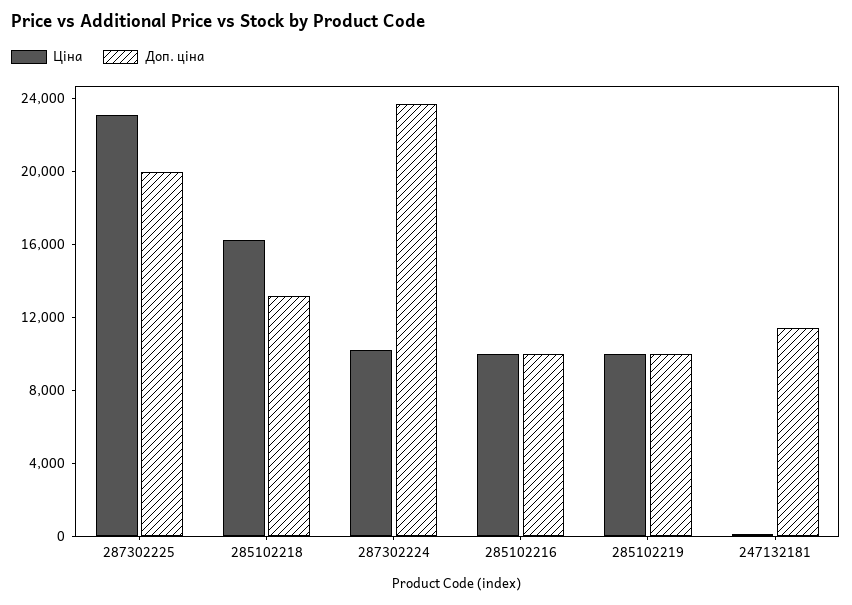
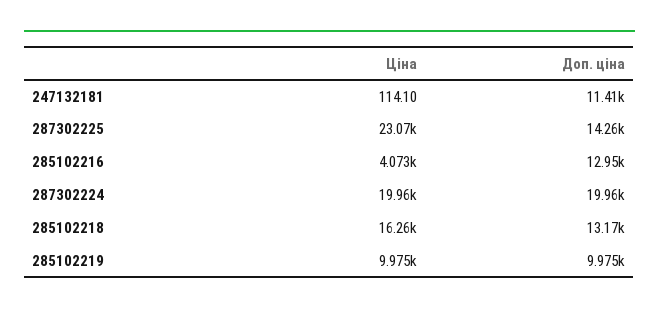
  {
    "Ціна": {
      "287302225": 23070,
      "285102218": 16260,
-     "287302224": 10000,
+     "287302224": 19960,
-     "285102216": 10000,
+     "285102216": 4073,
      "285102219": 9975,
      "247132181": 114.1
    },
    "Доп. ціна": {
-     "287302225": 20000,
+     "287302225": 14260,
      "285102218": 13170,
-     "287302224": 24000,
+     "287302224": 19960,
-     "285102216": 10000,
+     "285102216": 12950,
      "285102219": 9975,
      "247132181": 11410
    }
  }

